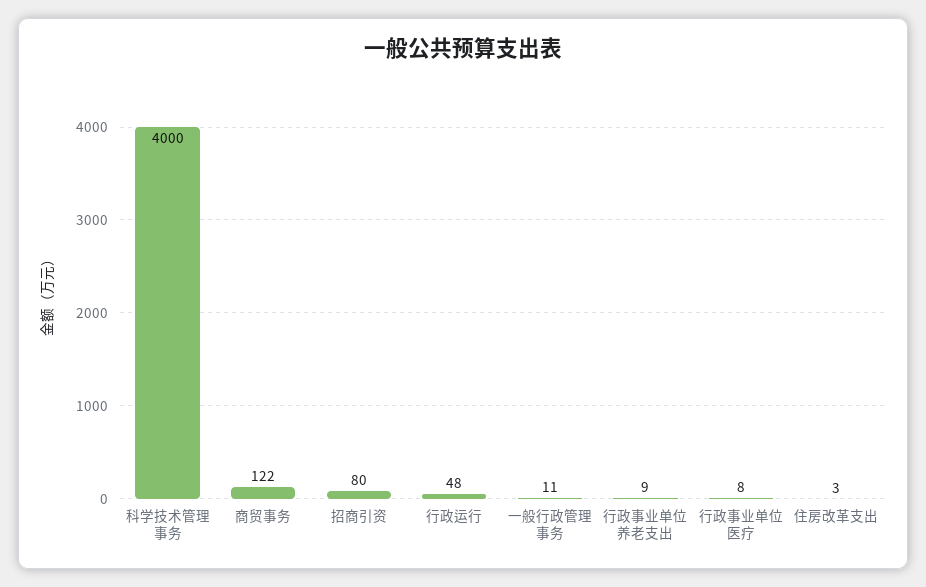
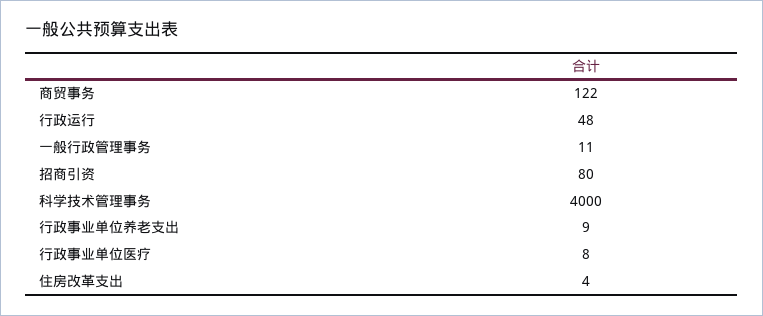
  {
    "科学技术管理事务": 4000,
    "商贸事务": 122,
    "招商引资": 80,
    "行政运行": 48,
    "一般行政管理事务": 11,
    "行政事业单位养老支出": 9,
    "行政事业单位医疗": 8,
-   "住房改革支出": 3
+   "住房改革支出": 4
  }

